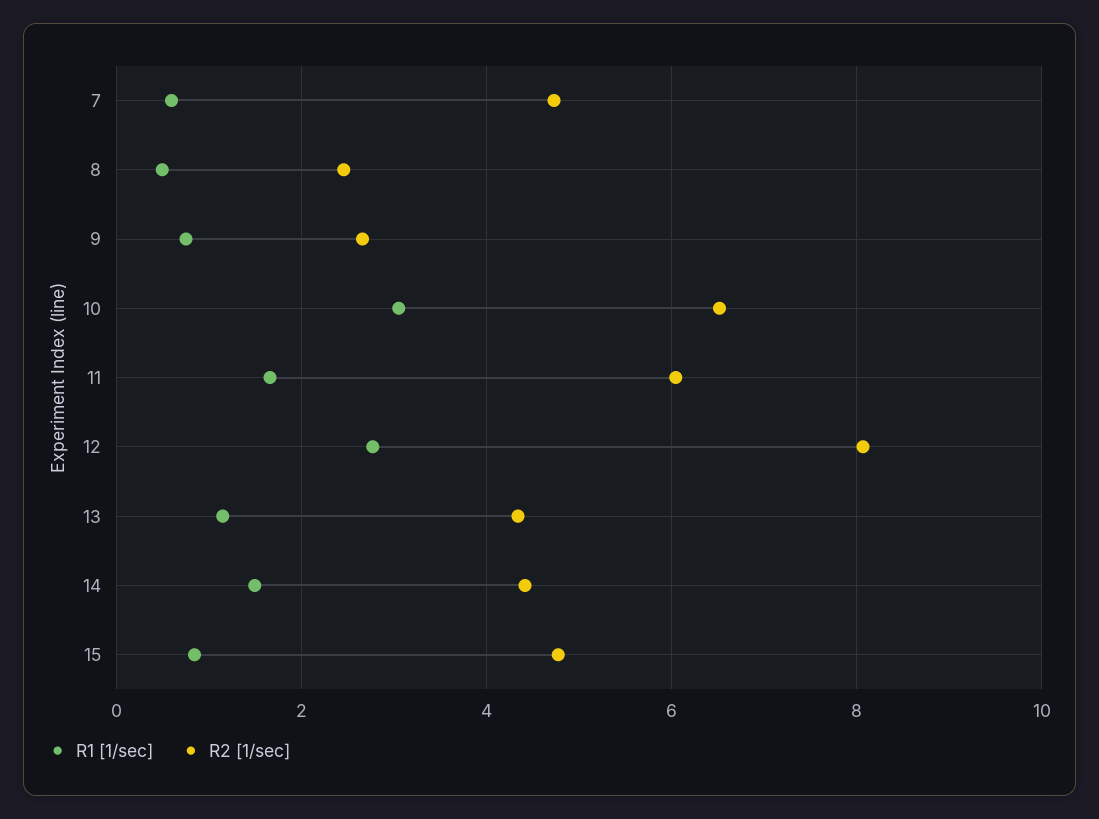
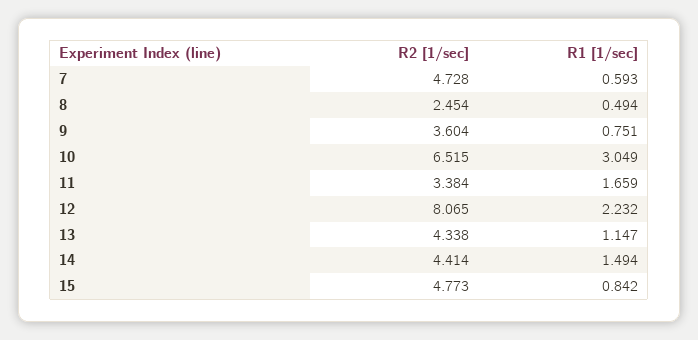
  {
    "R1 [1/sec]": {
      "7": 0.593,
      "8": 0.494,
      "9": 0.751,
      "10": 3.049,
      "11": 1.659,
-     "12": 2.8,
+     "12": 2.232,
      "13": 1.147,
      "14": 1.494,
      "15": 0.842
    },
    "R2 [1/sec]": {
      "7": 4.728,
      "8": 2.454,
-     "9": 2.6,
+     "9": 3.604,
      "10": 6.515,
-     "11": 6,
+     "11": 3.384,
      "12": 8.065,
      "13": 4.338,
      "14": 4.414,
      "15": 4.773
    }
  }

